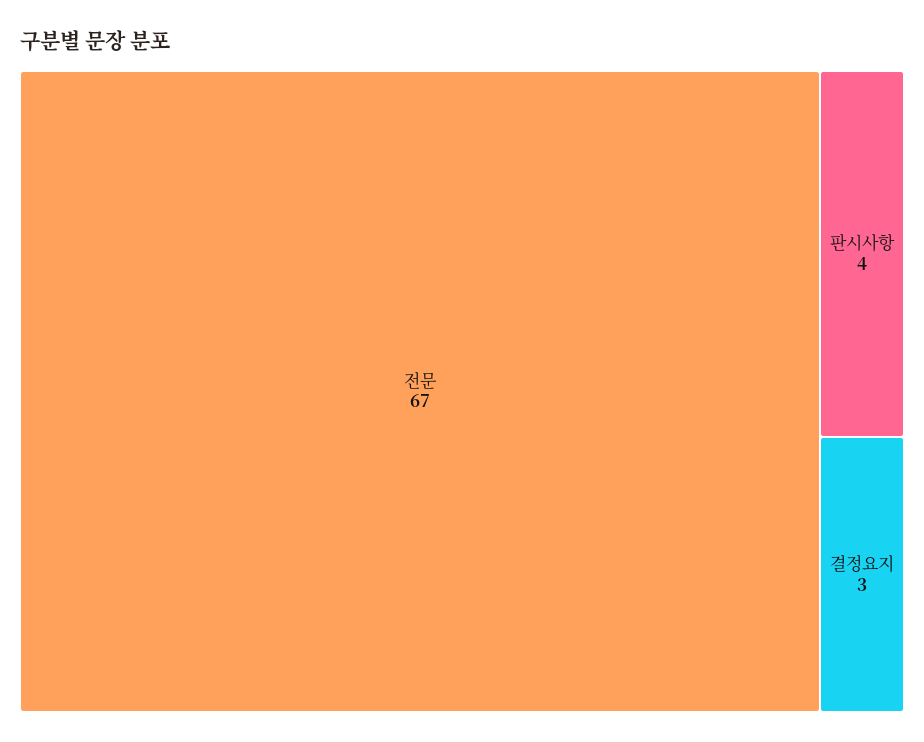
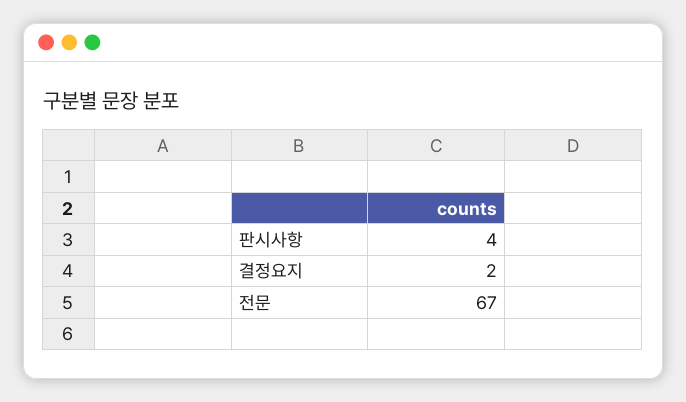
  {
    "전문": 67,
    "판시사항": 4,
-   "결정요지": 3
+   "결정요지": 2
  }

